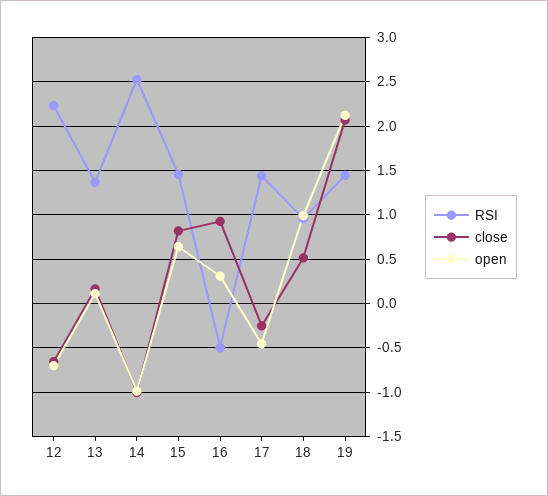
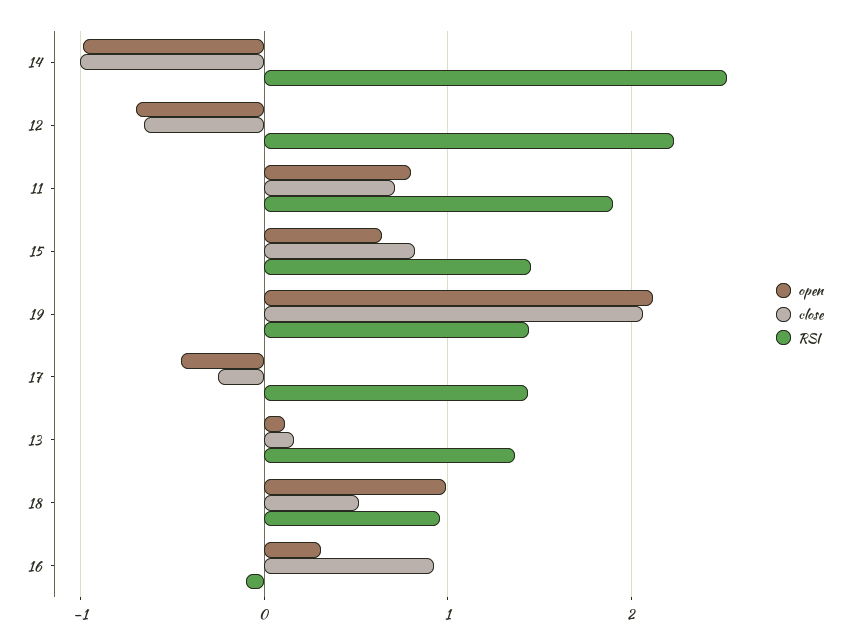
  {
    "RSI": {
      "12": 2.2,
      "13": 1.4,
      "14": 2.5,
      "15": 1.5,
-     "16": -0.5,
+     "16": -0.1,
      "17": 1.4,
      "18": 1,
-     "19": 1.4
+     "19": 1.4,
+     "11": 1.9
    },
    "close": {
      "12": -0.7,
      "13": 0.2,
      "14": -1,
      "15": 0.8,
      "16": 0.9,
      "17": -0.3,
      "18": 0.5,
-     "19": 2.1
+     "19": 2.1,
+     "11": 0.7
    },
    "open": {
      "12": -0.7,
      "13": 0.1,
      "14": -1,
      "15": 0.6,
      "16": 0.3,
      "17": -0.5,
      "18": 1,
-     "19": 2.1
+     "19": 2.1,
+     "11": 0.8
    }
  }

